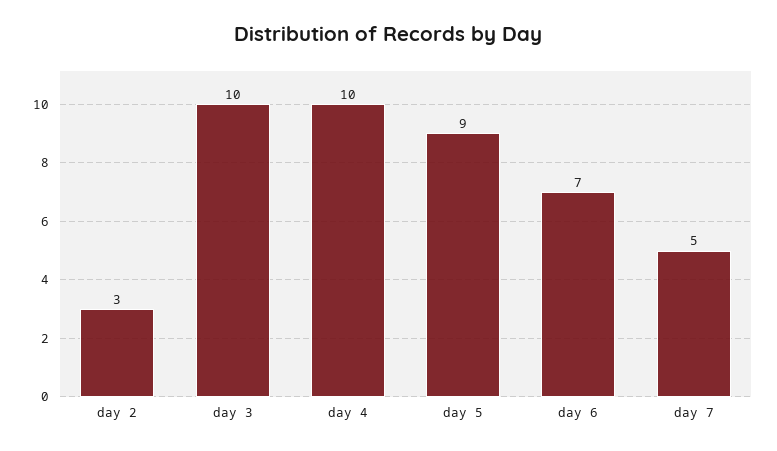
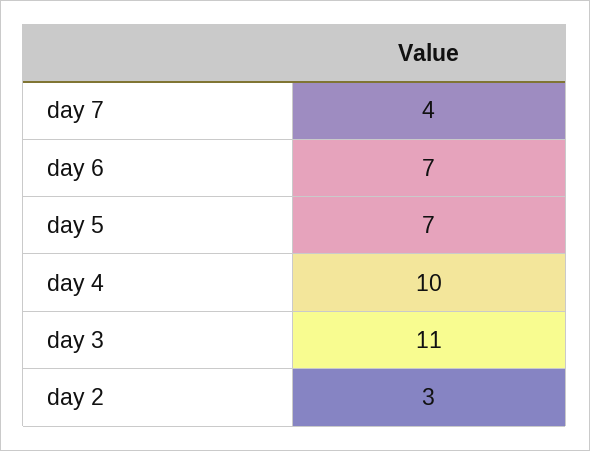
  {
    "day 2": 3,
-   "day 3": 10,
+   "day 3": 11,
    "day 4": 10,
-   "day 5": 9,
+   "day 5": 7,
    "day 6": 7,
-   "day 7": 5
+   "day 7": 4
  }

